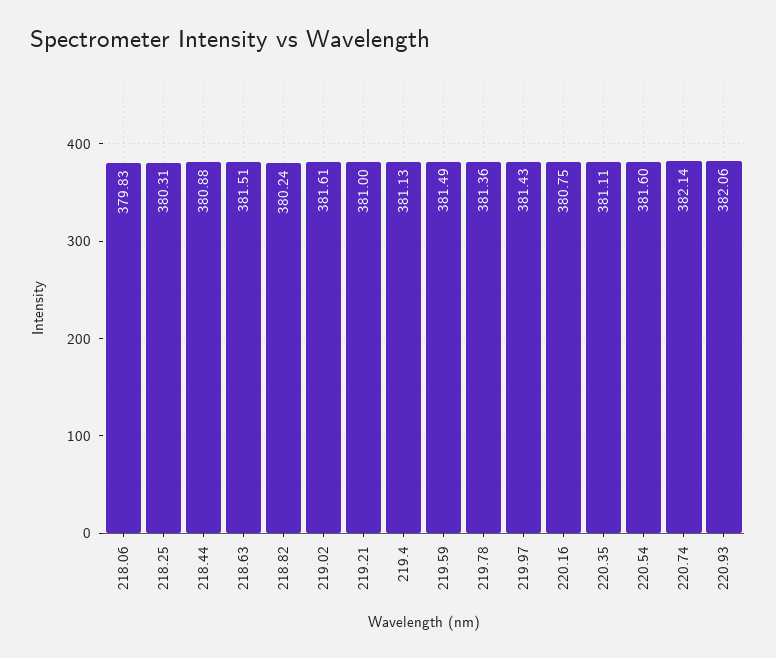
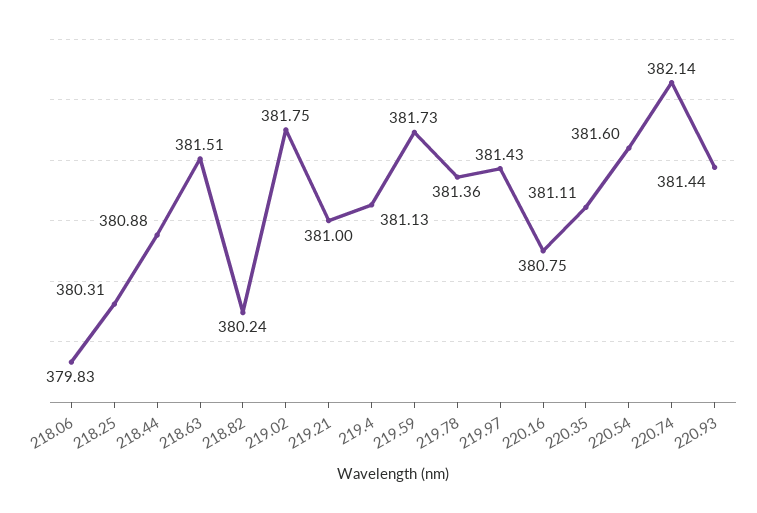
  {
    "218.06": 379.83,
    "218.25": 380.31,
    "218.44": 380.88,
    "218.63": 381.51,
    "218.82": 380.24,
-   "219.02": 381.61,
+   "219.02": 381.75,
    "219.21": 381,
    "219.4": 381.13,
-   "219.59": 381.49,
+   "219.59": 381.73,
    "219.78": 381.36,
    "219.97": 381.43,
    "220.16": 380.75,
    "220.35": 381.11,
    "220.54": 381.6,
    "220.74": 382.14,
-   "220.93": 382.06
+   "220.93": 381.44
  }

